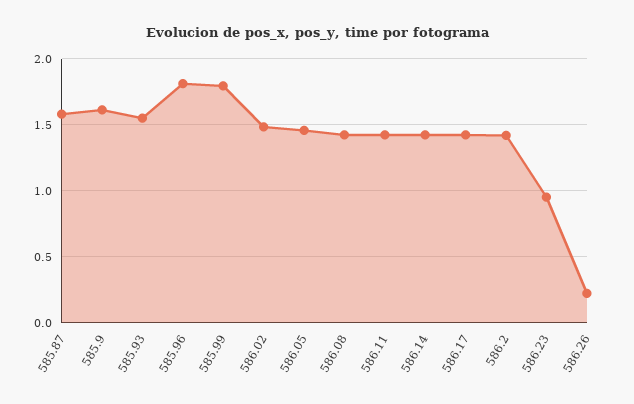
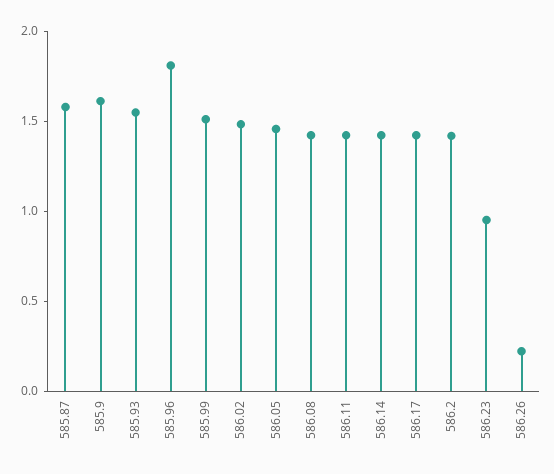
  {
    "585.87": 1.6,
    "585.9": 1.6,
    "585.93": 1.55,
    "585.96": 1.8,
-   "585.99": 1.8,
+   "585.99": 1.5,
    "586.02": 1.5,
    "586.05": 1.45,
    "586.08": 1.4,
    "586.11": 1.4,
    "586.14": 1.4,
    "586.17": 1.4,
    "586.2": 1.4,
    "586.23": 0.95,
    "586.26": 0.2
  }

